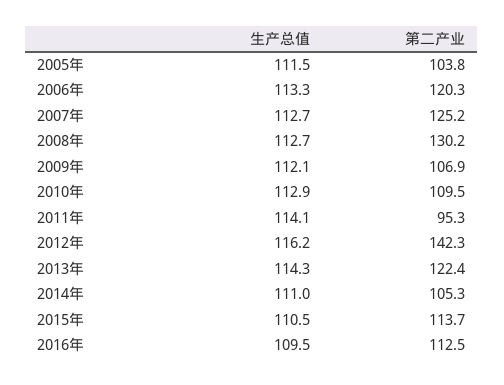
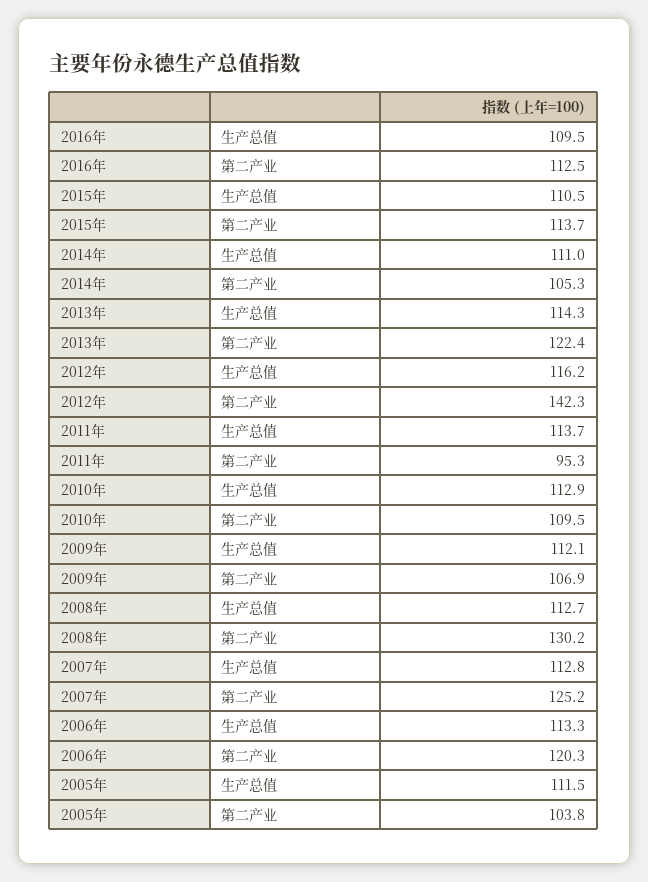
  {
    "生产总值": {
      "2005年": 111.5,
      "2006年": 113.3,
-     "2007年": 112.7,
+     "2007年": 112.8,
      "2008年": 112.7,
      "2009年": 112.1,
      "2010年": 112.9,
-     "2011年": 114.1,
+     "2011年": 113.7,
      "2012年": 116.2,
      "2013年": 114.3,
      "2014年": 111,
      "2015年": 110.5,
      "2016年": 109.5
    },
    "第二产业": {
      "2005年": 103.8,
      "2006年": 120.3,
      "2007年": 125.2,
      "2008年": 130.2,
      "2009年": 106.9,
      "2010年": 109.5,
      "2011年": 95.3,
      "2012年": 142.3,
      "2013年": 122.4,
      "2014年": 105.3,
      "2015年": 113.7,
      "2016年": 112.5
    }
  }

